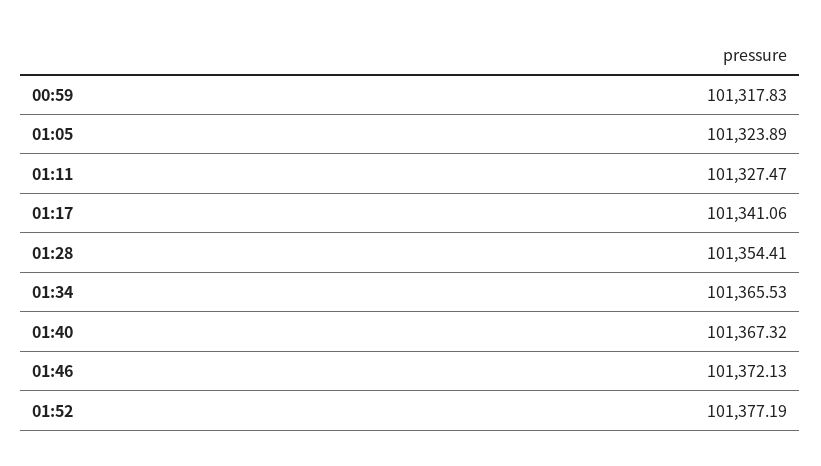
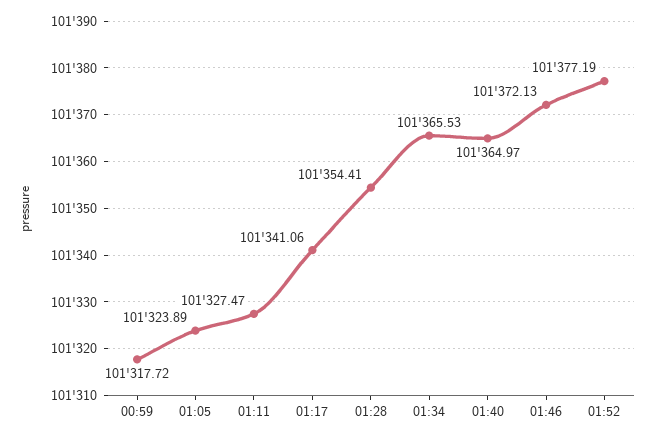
  {
-   "00:59": 101317.83,
+   "00:59": 101317.72,
    "01:05": 101323.89,
    "01:11": 101327.47,
    "01:17": 101341.06,
    "01:28": 101354.41,
    "01:34": 101365.53,
-   "01:40": 101367.32,
+   "01:40": 101364.97,
    "01:46": 101372.13,
    "01:52": 101377.19
  }

